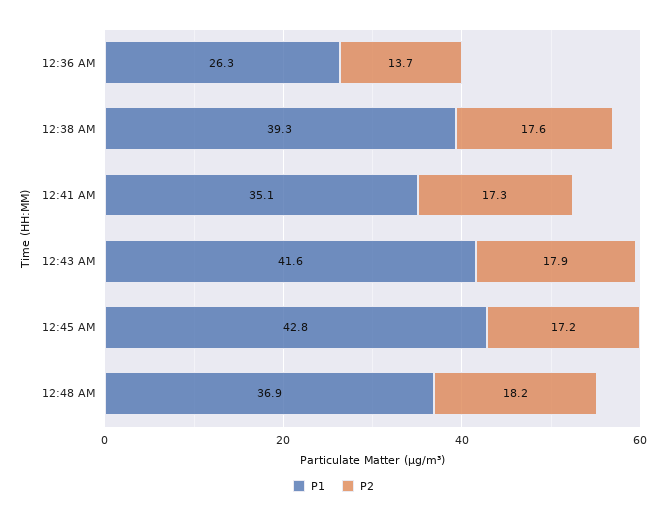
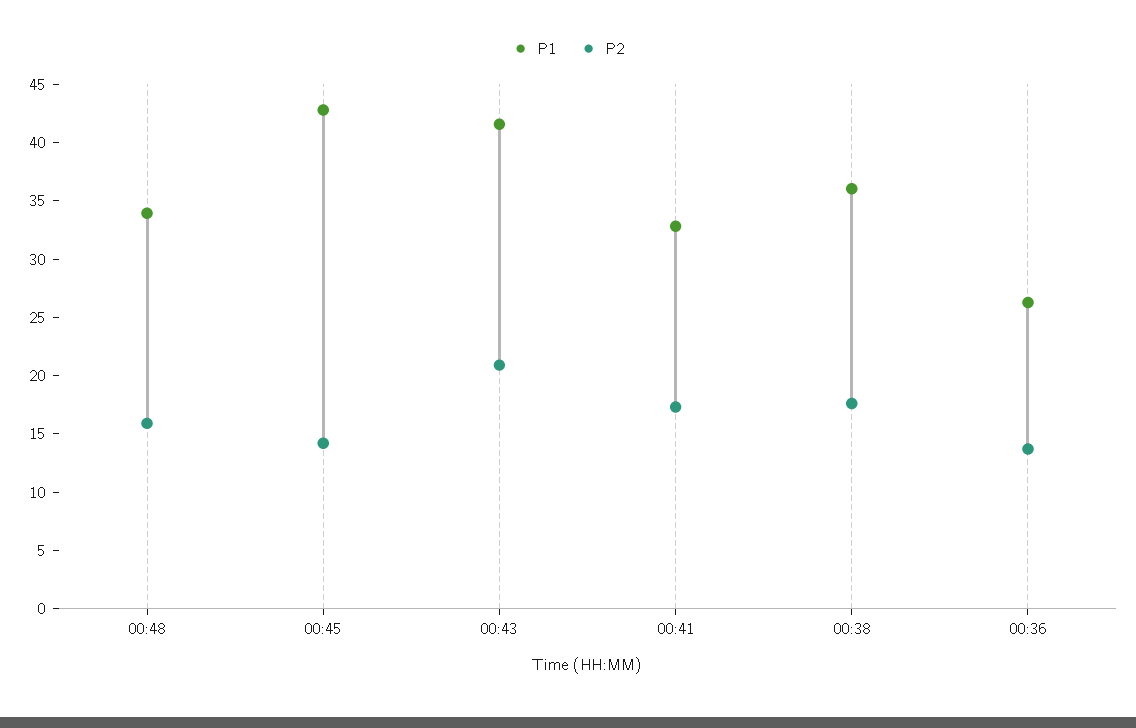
  {
    "P1": {
      "12:36 AM": 26.3,
-     "12:38 AM": 39.3,
+     "12:38 AM": 36,
-     "12:41 AM": 35.1,
+     "12:41 AM": 33,
      "12:43 AM": 41.6,
      "12:45 AM": 42.8,
-     "12:48 AM": 36.9
+     "12:48 AM": 34
    },
    "P2": {
      "12:36 AM": 13.7,
      "12:38 AM": 17.6,
      "12:41 AM": 17.3,
-     "12:43 AM": 17.9,
+     "12:43 AM": 21,
-     "12:45 AM": 17.2,
+     "12:45 AM": 14,
-     "12:48 AM": 18.2
+     "12:48 AM": 16
    }
  }

